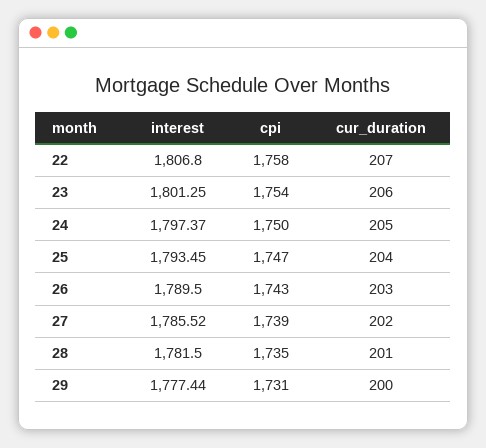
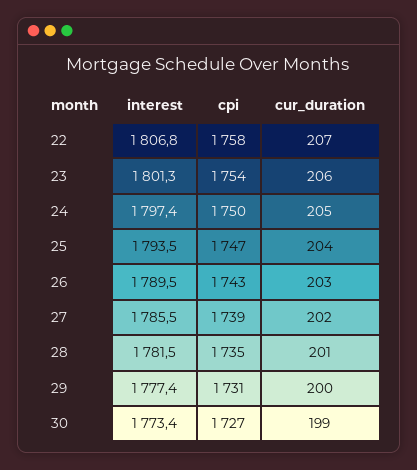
  {
    "interest": {
      "22": 1806.8,
      "23": 1801.25,
      "24": 1797.37,
      "25": 1793.45,
      "26": 1789.5,
      "27": 1785.52,
      "28": 1781.5,
-     "29": 1777.44
+     "29": 1777.44,
+     "30": 1773.4
    },
    "cpi": {
      "22": 1758,
      "23": 1754,
      "24": 1750,
      "25": 1747,
      "26": 1743,
      "27": 1739,
      "28": 1735,
-     "29": 1731
+     "29": 1731,
+     "30": 1727
    },
    "cur_duration": {
      "22": 207,
      "23": 206,
      "24": 205,
      "25": 204,
      "26": 203,
      "27": 202,
      "28": 201,
-     "29": 200
+     "29": 200,
+     "30": 199
    }
  }

